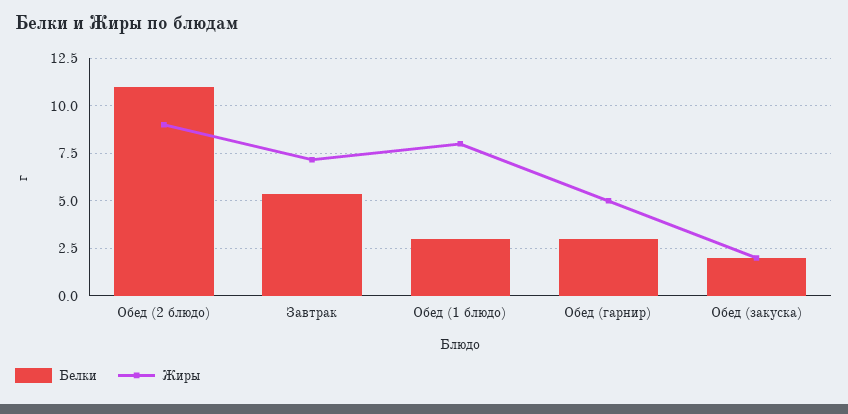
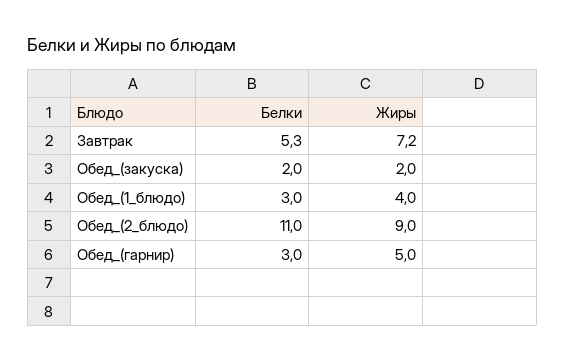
  {
    "Белки": {
      "Обед (2 блюдо)": 11,
      "Завтрак": 5.3,
      "Обед (1 блюдо)": 3,
      "Обед (гарнир)": 3,
      "Обед (закуска)": 2
    },
    "Жиры": {
      "Обед (2 блюдо)": 9,
      "Завтрак": 7.2,
-     "Обед (1 блюдо)": 8,
+     "Обед (1 блюдо)": 4,
      "Обед (гарнир)": 5,
      "Обед (закуска)": 2
    }
  }

